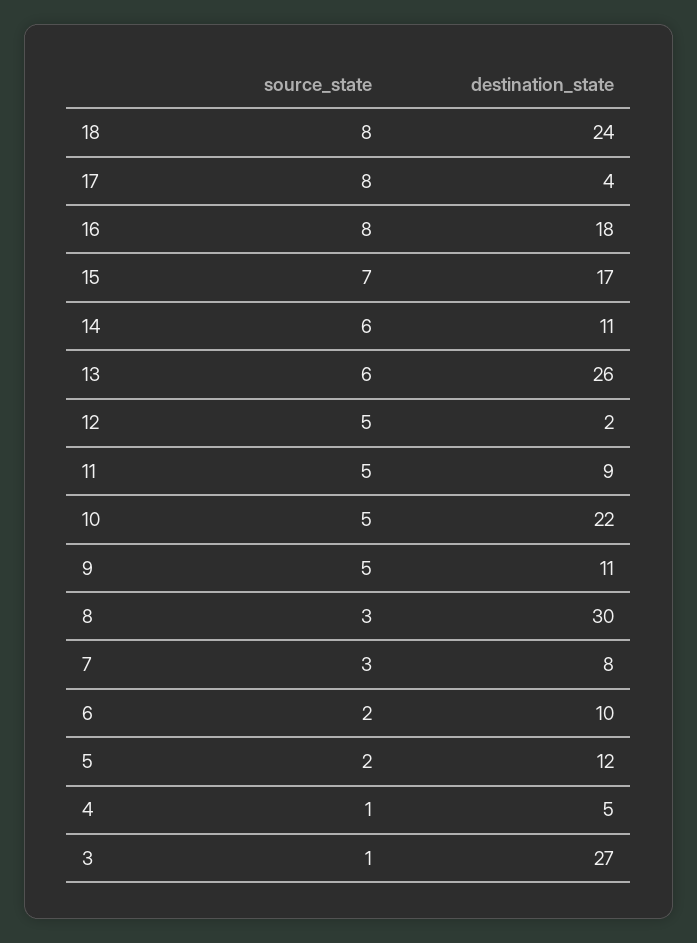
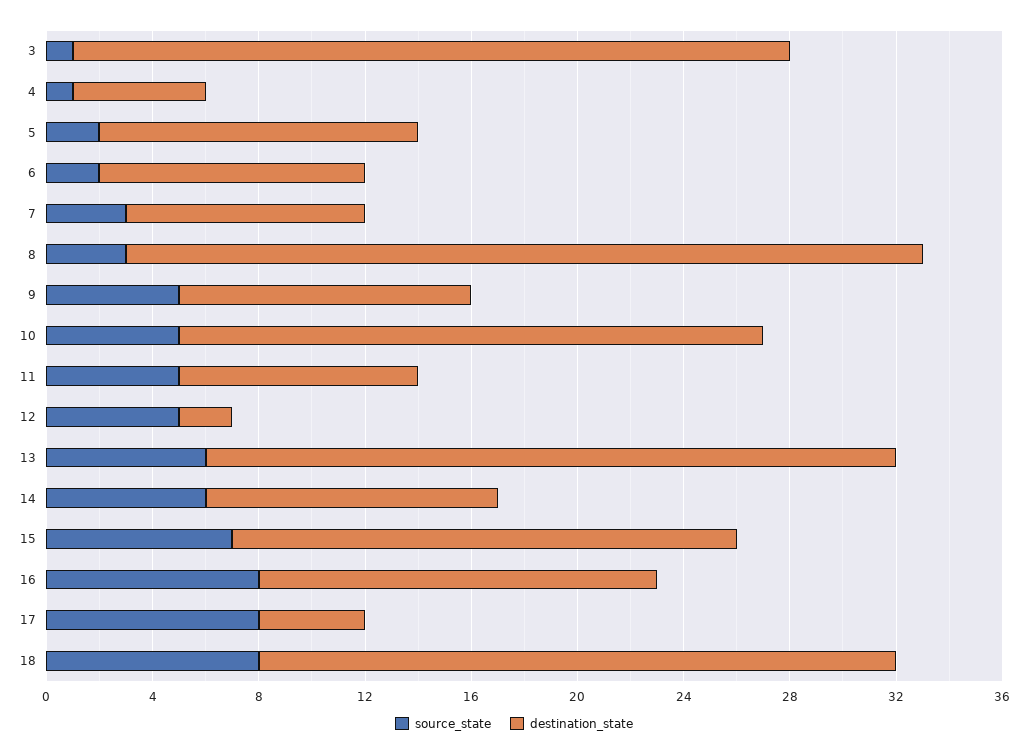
  {
    "source_state": {
      "18": 8,
      "17": 8,
      "16": 8,
      "15": 7,
      "14": 6,
      "13": 6,
      "12": 5,
      "11": 5,
      "10": 5,
      "9": 5,
      "8": 3,
      "7": 3,
      "6": 2,
      "5": 2,
      "4": 1,
      "3": 1
    },
    "destination_state": {
      "18": 24,
      "17": 4,
-     "16": 18,
+     "16": 15,
-     "15": 17,
+     "15": 19,
      "14": 11,
      "13": 26,
      "12": 2,
      "11": 9,
      "10": 22,
      "9": 11,
      "8": 30,
-     "7": 8,
+     "7": 9,
      "6": 10,
      "5": 12,
      "4": 5,
      "3": 27
    }
  }

